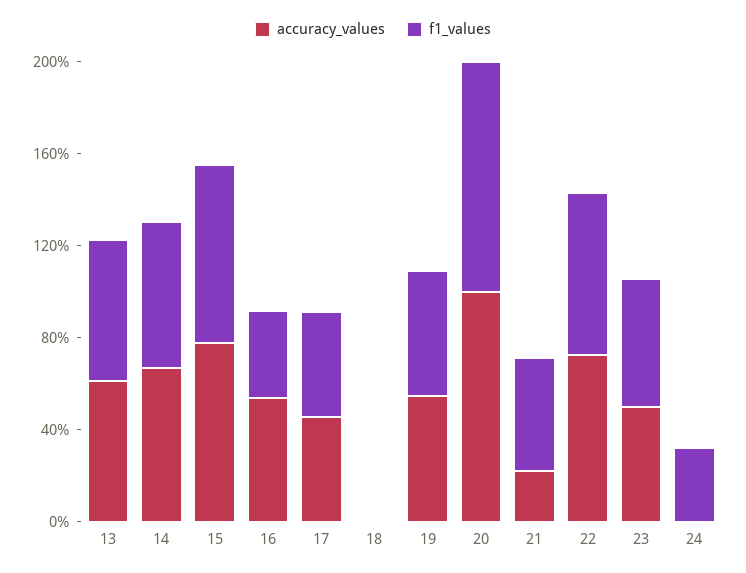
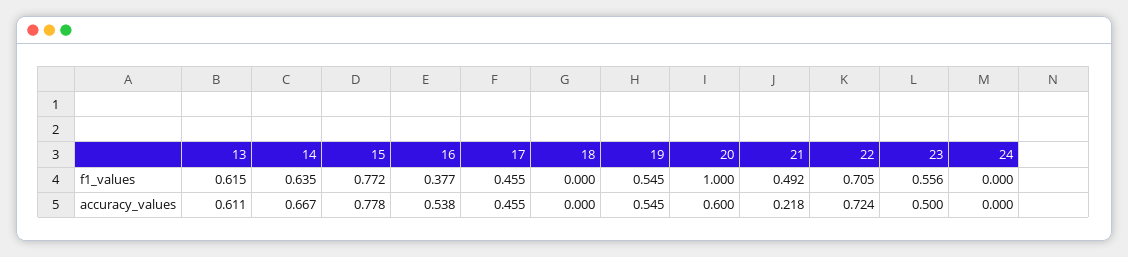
  {
    "accuracy_values": {
      "13": 0.611,
      "14": 0.667,
      "15": 0.778,
      "16": 0.538,
      "17": 0.455,
      "18": 0,
      "19": 0.545,
-     "20": 1,
+     "20": 0.6,
      "21": 0.218,
      "22": 0.724,
      "23": 0.5,
      "24": 0
    },
    "f1_values": {
      "13": 0.615,
      "14": 0.635,
      "15": 0.772,
      "16": 0.377,
      "17": 0.455,
      "18": 0,
      "19": 0.545,
      "20": 1,
      "21": 0.492,
      "22": 0.705,
      "23": 0.556,
-     "24": 0.3
+     "24": 0
    }
  }

